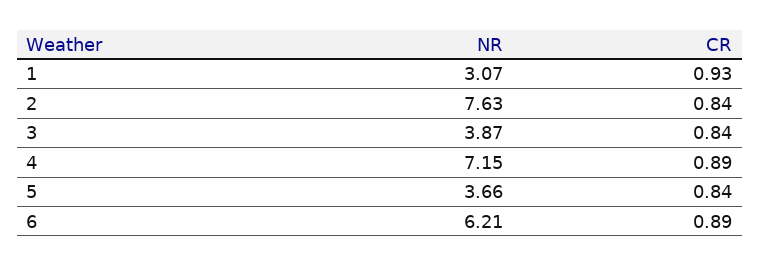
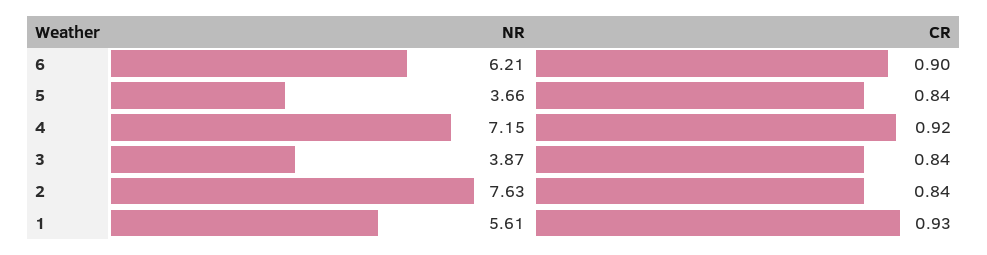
  {
    "NR": {
-     "1": 3.07,
+     "1": 5.61,
      "2": 7.63,
      "3": 3.87,
      "4": 7.15,
      "5": 3.66,
      "6": 6.21
    },
    "CR": {
      "1": 0.93,
      "2": 0.84,
      "3": 0.84,
-     "4": 0.89,
+     "4": 0.92,
      "5": 0.84,
-     "6": 0.89
+     "6": 0.9
    }
  }

